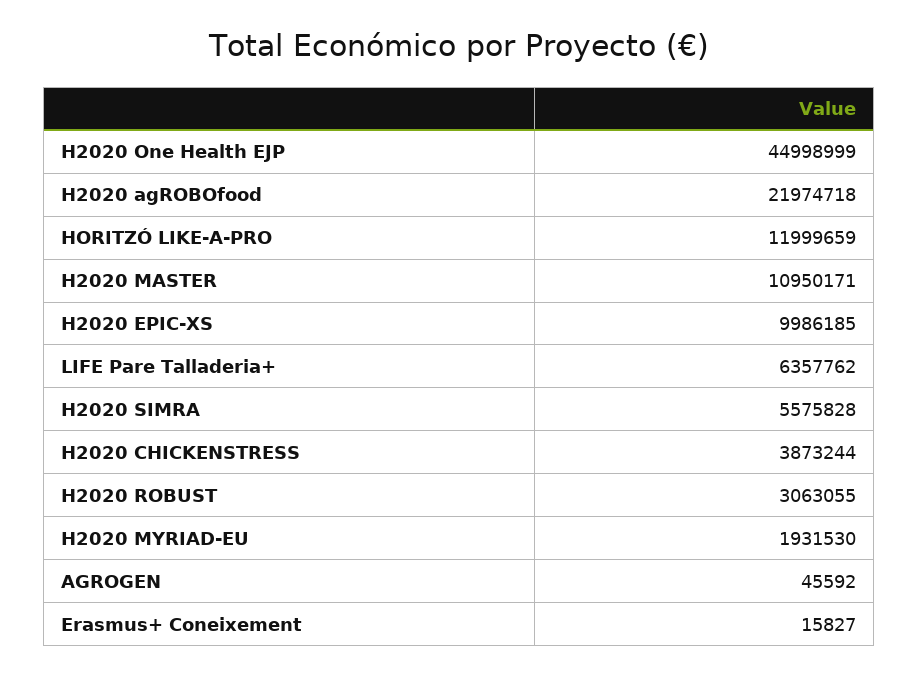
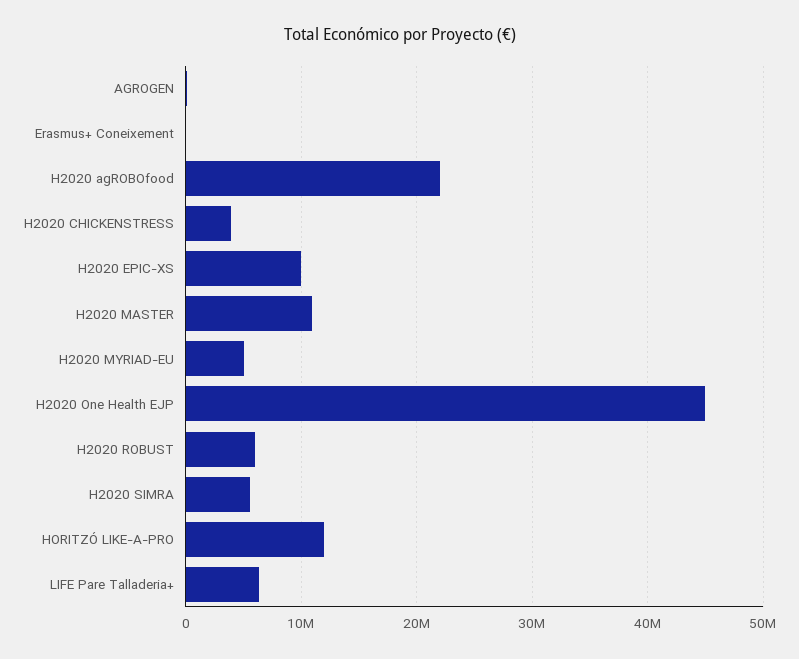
  {
    "H2020 One Health EJP": 44998999,
    "H2020 agROBOfood": 21974718,
    "HORITZÓ LIKE-A-PRO": 11999659,
    "H2020 MASTER": 10950171,
    "H2020 EPIC-XS": 9986185,
    "LIFE Pare Talladeria+": 6357762,
    "H2020 SIMRA": 5575828,
    "H2020 CHICKENSTRESS": 3873244,
-   "H2020 ROBUST": 3063055,
+   "H2020 ROBUST": 6000000,
-   "H2020 MYRIAD-EU": 1931530,
+   "H2020 MYRIAD-EU": 5000000,
    "AGROGEN": 45592,
    "Erasmus+ Coneixement": 15827
  }

